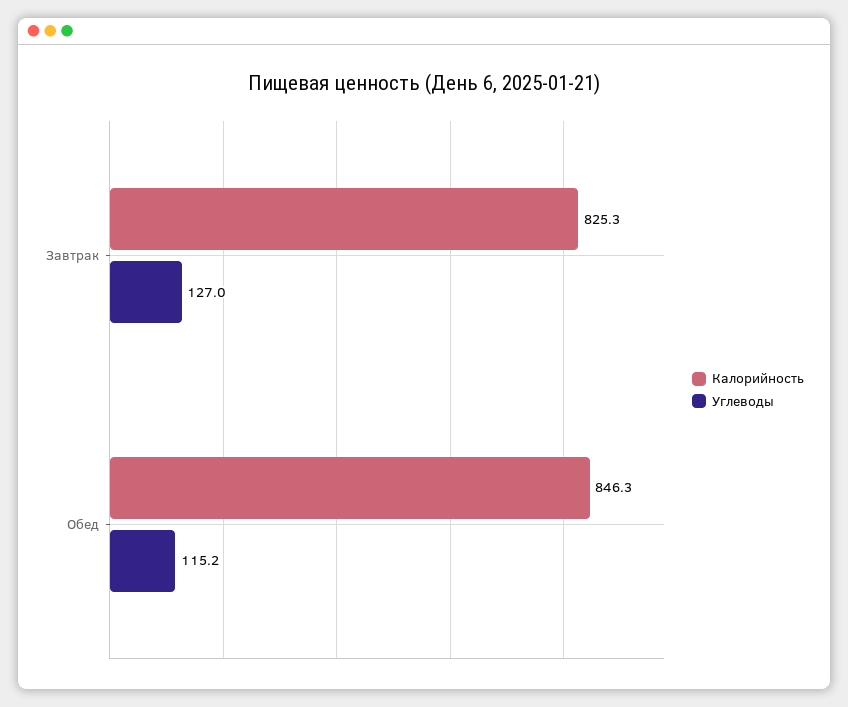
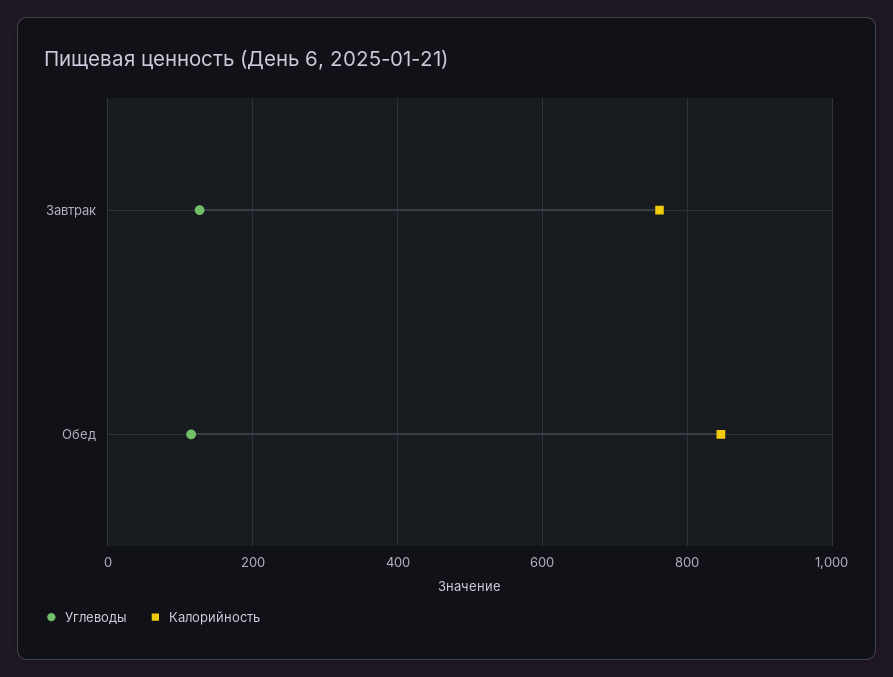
  {
    "Калорийность": {
-     "Завтрак": 825.3,
+     "Завтрак": 760,
      "Обед": 846.3
    },
    "Углеводы": {
      "Завтрак": 127,
      "Обед": 115.2
    }
  }

